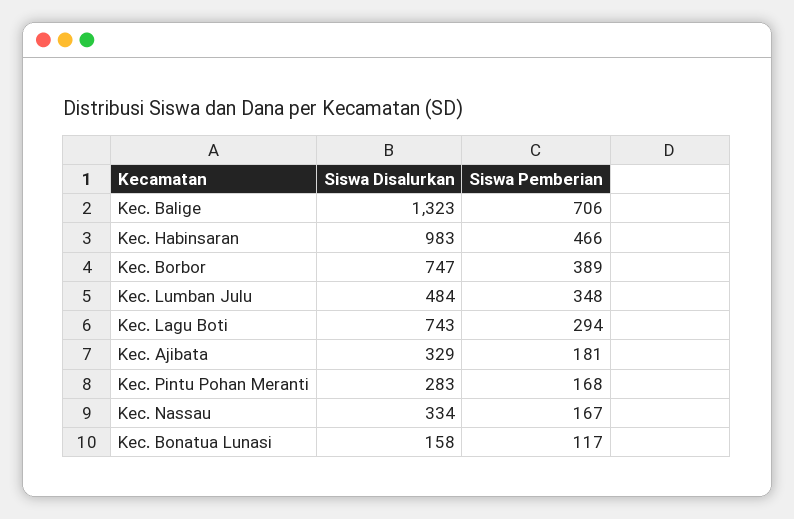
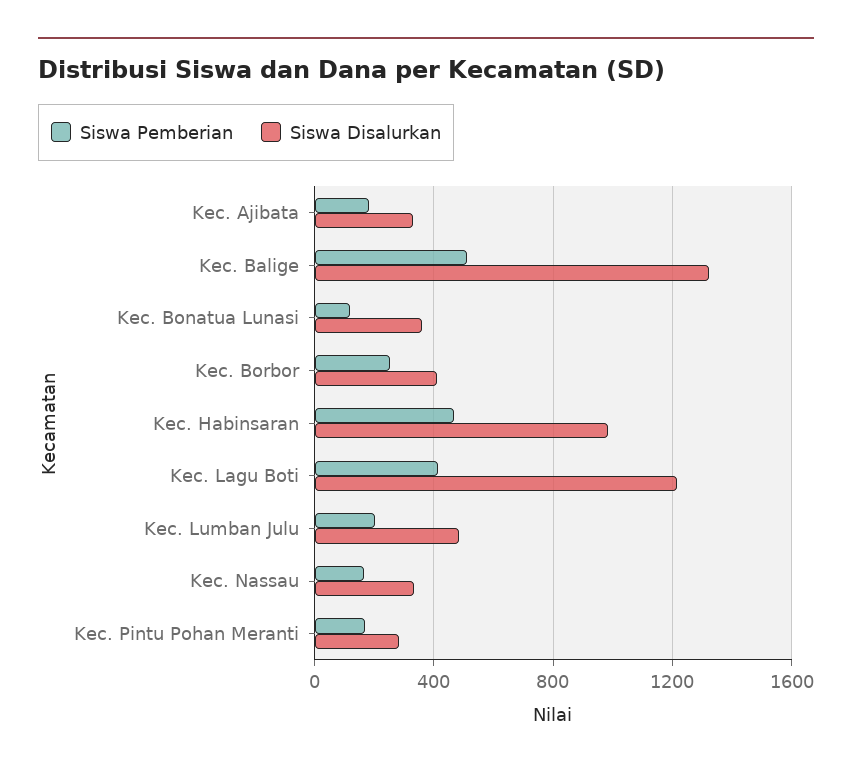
  {
    "Siswa Disalurkan": {
      "Kec. Balige": 1323,
      "Kec. Habinsaran": 983,
-     "Kec. Borbor": 747,
+     "Kec. Borbor": 400,
      "Kec. Lumban Julu": 484,
-     "Kec. Lagu Boti": 743,
+     "Kec. Lagu Boti": 1200,
      "Kec. Ajibata": 329,
      "Kec. Pintu Pohan Meranti": 283,
      "Kec. Nassau": 334,
-     "Kec. Bonatua Lunasi": 158
+     "Kec. Bonatua Lunasi": 350
    },
    "Siswa Pemberian": {
-     "Kec. Balige": 706,
+     "Kec. Balige": 500,
      "Kec. Habinsaran": 466,
-     "Kec. Borbor": 389,
+     "Kec. Borbor": 250,
-     "Kec. Lumban Julu": 348,
+     "Kec. Lumban Julu": 200,
-     "Kec. Lagu Boti": 294,
+     "Kec. Lagu Boti": 400,
      "Kec. Ajibata": 181,
      "Kec. Pintu Pohan Meranti": 168,
      "Kec. Nassau": 167,
      "Kec. Bonatua Lunasi": 117
    }
  }

